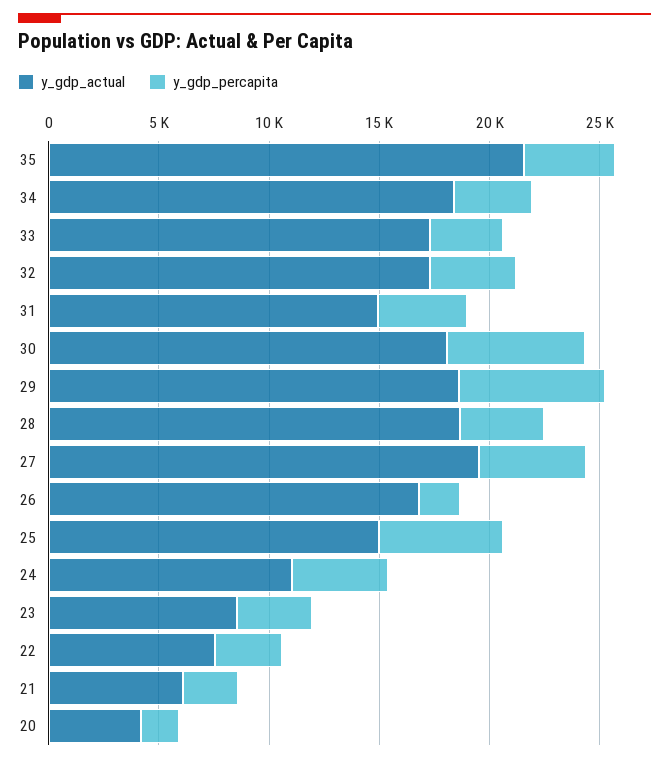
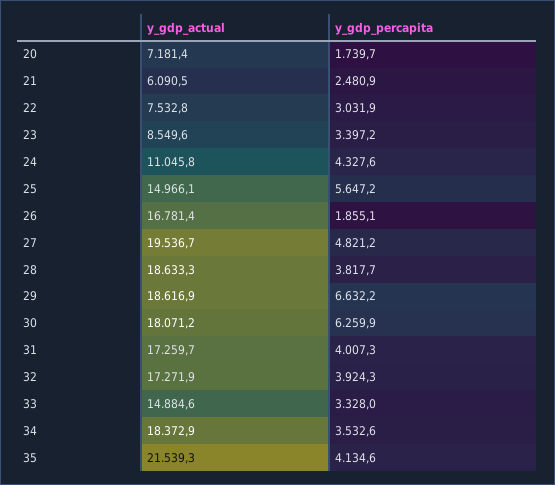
  {
    "y_gdp_actual": {
      "35": 21539.3,
      "34": 18372.9,
-     "33": 17000,
+     "33": 14884.6,
      "32": 17271.9,
-     "31": 15000,
+     "31": 17259.7,
      "30": 18071.2,
      "29": 18616.9,
      "28": 18633.3,
      "27": 19536.7,
      "26": 16781.4,
      "25": 14966.1,
      "24": 11045.8,
      "23": 8549.6,
      "22": 7532.8,
      "21": 6090.5,
-     "20": 4000
+     "20": 7181.4
    },
    "y_gdp_percapita": {
      "35": 4134.6,
      "34": 3532.6,
      "33": 3328,
      "32": 3924.3,
      "31": 4007.3,
      "30": 6259.9,
      "29": 6632.2,
      "28": 3817.7,
      "27": 4821.2,
      "26": 1855.1,
      "25": 5647.2,
      "24": 4327.6,
      "23": 3397.2,
      "22": 3031.9,
      "21": 2480.9,
      "20": 1739.7
    }
  }

